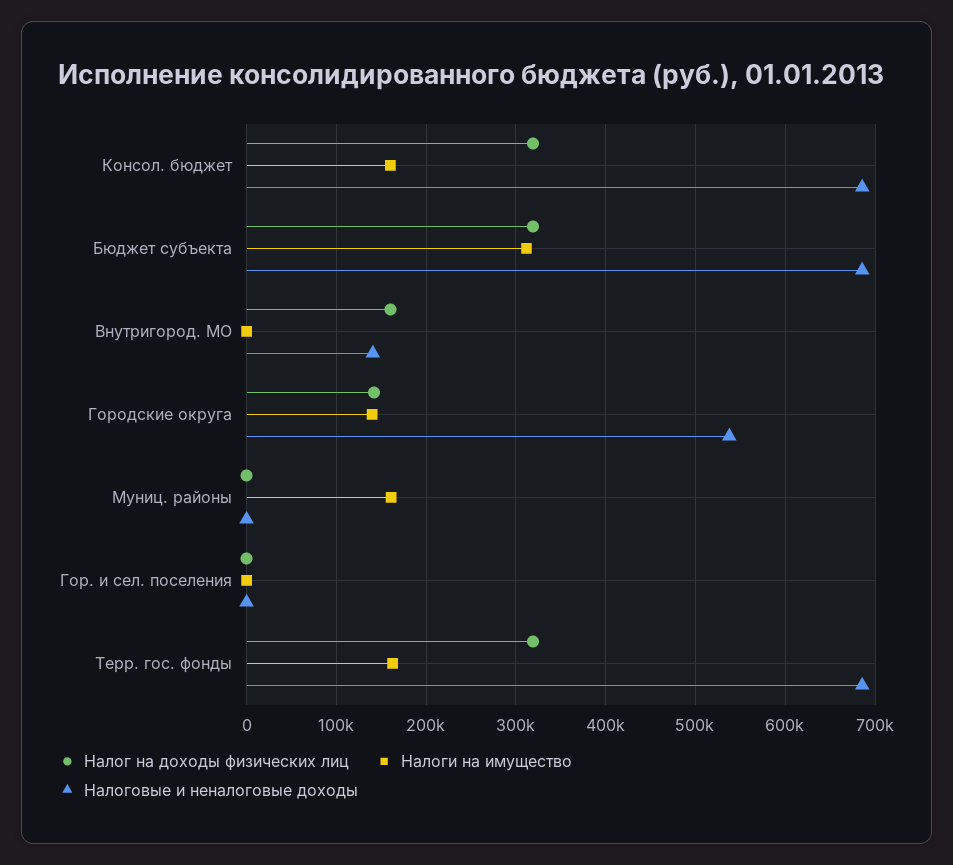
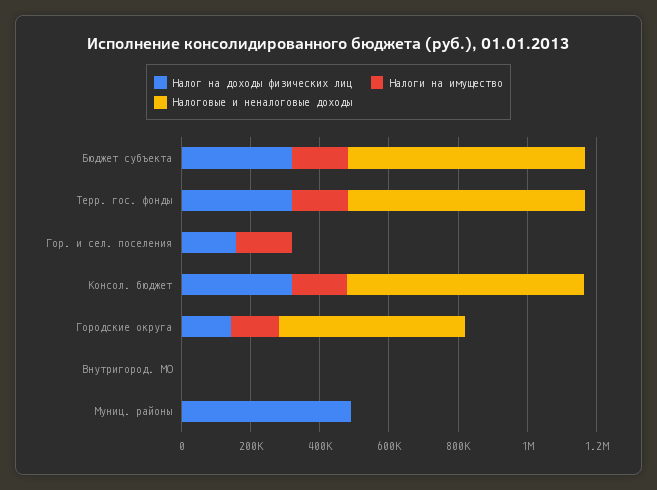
  {
    "Налог на доходы физических лиц": {
      "Консол. бюджет": 320000,
      "Бюджет субъекта": 320000,
-     "Внутригород. МО": 160000,
+     "Внутригород. МО": 0,
      "Городские округа": 140000,
-     "Муниц. районы": 0,
+     "Муниц. районы": 500000,
-     "Гор. и сел. поселения": 0,
+     "Гор. и сел. поселения": 150000,
      "Терр. гос. фонды": 320000
    },
    "Налоги на имущество": {
      "Консол. бюджет": 160000,
-     "Бюджет субъекта": 310000,
+     "Бюджет субъекта": 150000,
      "Внутригород. МО": 0,
      "Городские округа": 140000,
-     "Муниц. районы": 160000,
+     "Муниц. районы": 0,
-     "Гор. и сел. поселения": 0,
+     "Гор. и сел. поселения": 150000,
      "Терр. гос. фонды": 160000
    },
    "Налоговые и неналоговые доходы": {
      "Консол. бюджет": 690000,
      "Бюджет субъекта": 690000,
-     "Внутригород. МО": 140000,
+     "Внутригород. МО": 0,
      "Городские округа": 540000,
      "Муниц. районы": 0,
      "Гор. и сел. поселения": 0,
      "Терр. гос. фонды": 690000
    }
  }

